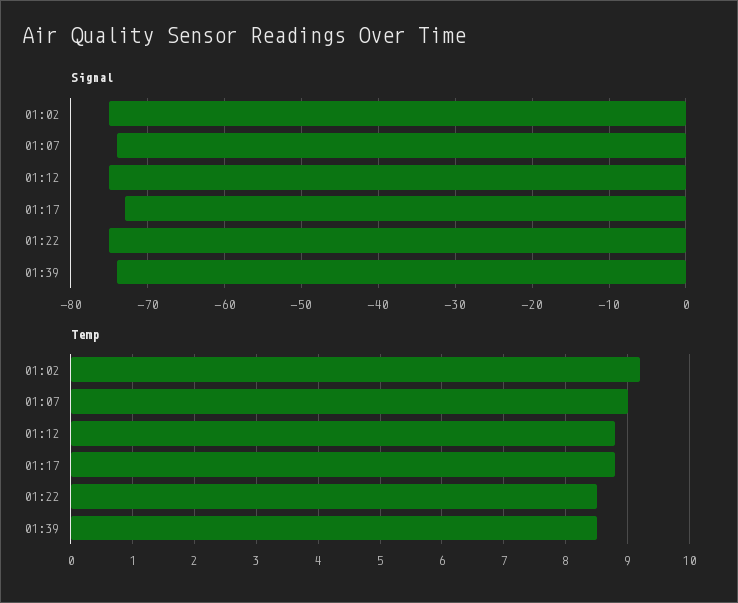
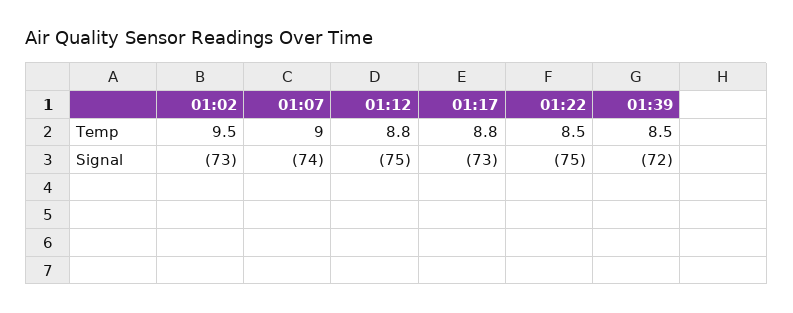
  {
    "Signal": {
-     "01:02": -75,
+     "01:02": -73,
      "01:07": -74,
      "01:12": -75,
      "01:17": -73,
      "01:22": -75,
-     "01:39": -74
+     "01:39": -72
    },
    "Temp": {
-     "01:02": 9.2,
+     "01:02": 9.5,
      "01:07": 9,
      "01:12": 8.8,
      "01:17": 8.8,
      "01:22": 8.5,
      "01:39": 8.5
    }
  }

